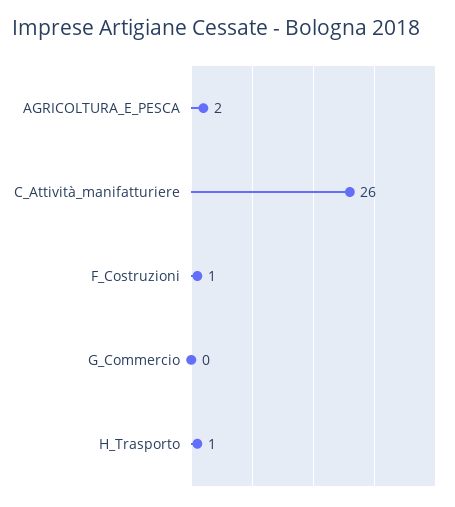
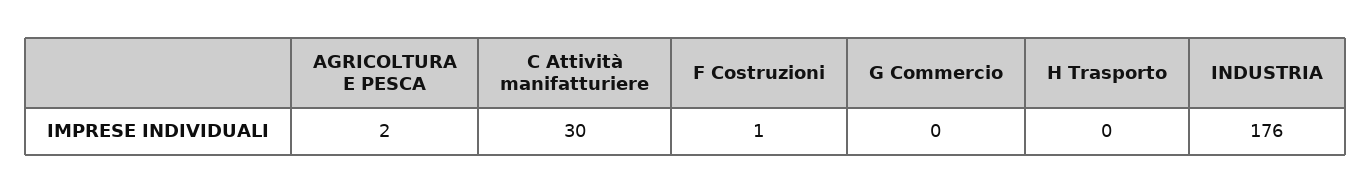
  {
    "AGRICOLTURA_E_PESCA": 2,
-   "C_Attività_manifatturiere": 26,
+   "C_Attività_manifatturiere": 30,
    "F_Costruzioni": 1,
    "G_Commercio": 0,
-   "H_Trasporto": 1
+   "H_Trasporto": 0,
+   "INDUSTRIA": 176
  }

